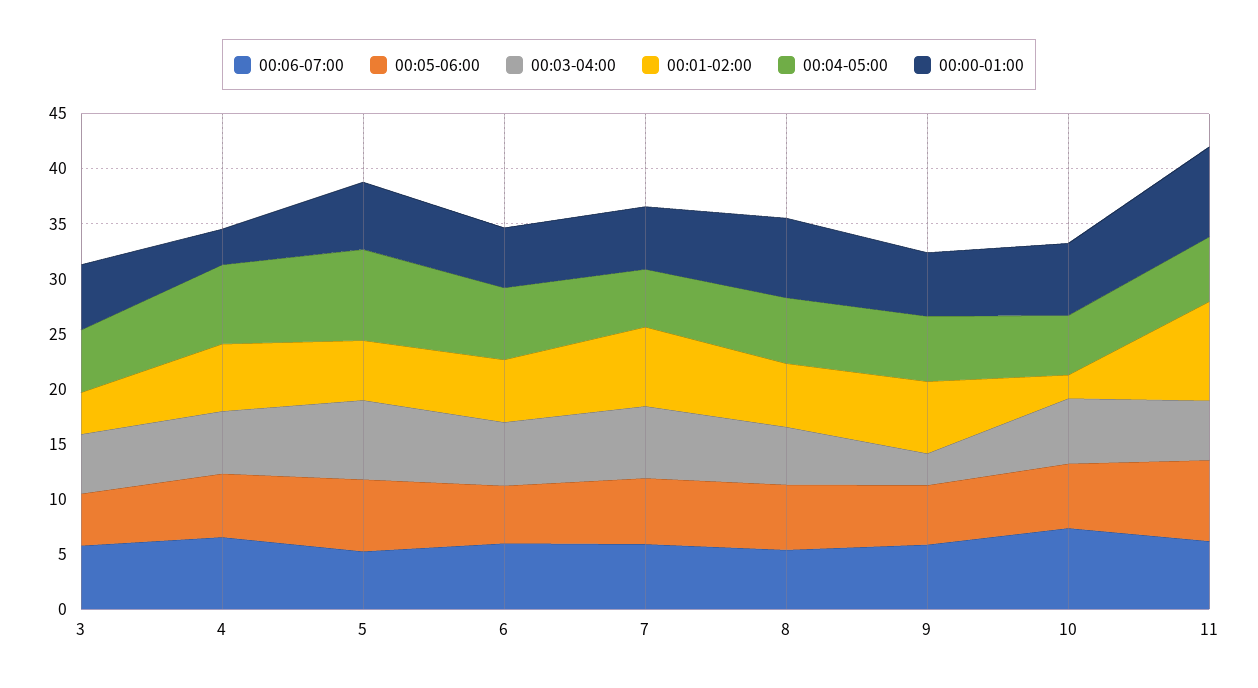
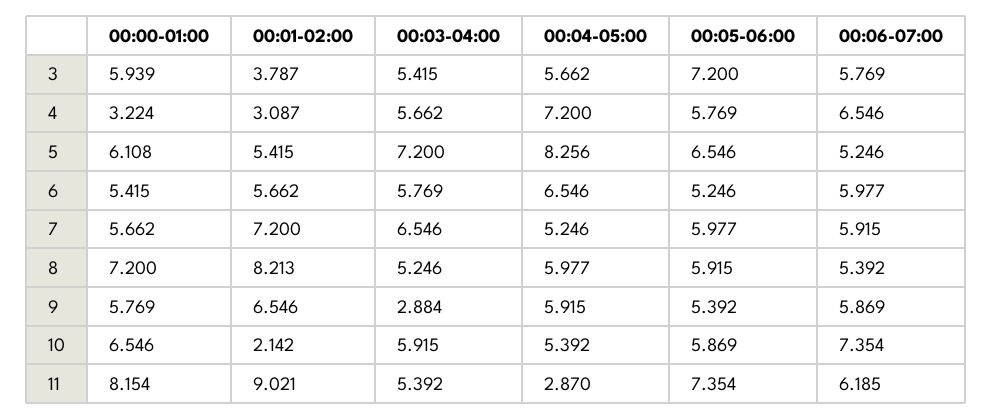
  {
    "00:06-07:00": {
      "3": 5.769,
      "4": 6.546,
      "5": 5.246,
      "6": 5.977,
      "7": 5.915,
      "8": 5.392,
      "9": 5.869,
      "10": 7.354,
      "11": 6.185
    },
    "00:05-06:00": {
-     "3": 5,
+     "3": 7.2,
      "4": 5.769,
      "5": 6.546,
      "6": 5.246,
      "7": 5.977,
      "8": 5.915,
      "9": 5.392,
      "10": 5.869,
      "11": 7.354
    },
    "00:03-04:00": {
      "3": 5.415,
      "4": 5.662,
      "5": 7.2,
      "6": 5.769,
      "7": 6.546,
      "8": 5.246,
      "9": 2.884,
      "10": 5.915,
      "11": 5.392
    },
    "00:01-02:00": {
      "3": 3.787,
-     "4": 6,
+     "4": 3.087,
      "5": 5.415,
      "6": 5.662,
      "7": 7.2,
-     "8": 6,
+     "8": 8.213,
      "9": 6.546,
      "10": 2.142,
      "11": 9.021
    },
    "00:04-05:00": {
      "3": 5.662,
      "4": 7.2,
      "5": 8.256,
      "6": 6.546,
      "7": 5.246,
      "8": 5.977,
      "9": 5.915,
      "10": 5.392,
-     "11": 6
+     "11": 2.87
    },
    "00:00-01:00": {
      "3": 5.939,
      "4": 3.224,
      "5": 6.108,
      "6": 5.415,
      "7": 5.662,
      "8": 7.2,
      "9": 5.769,
      "10": 6.546,
      "11": 8.154
    }
  }

